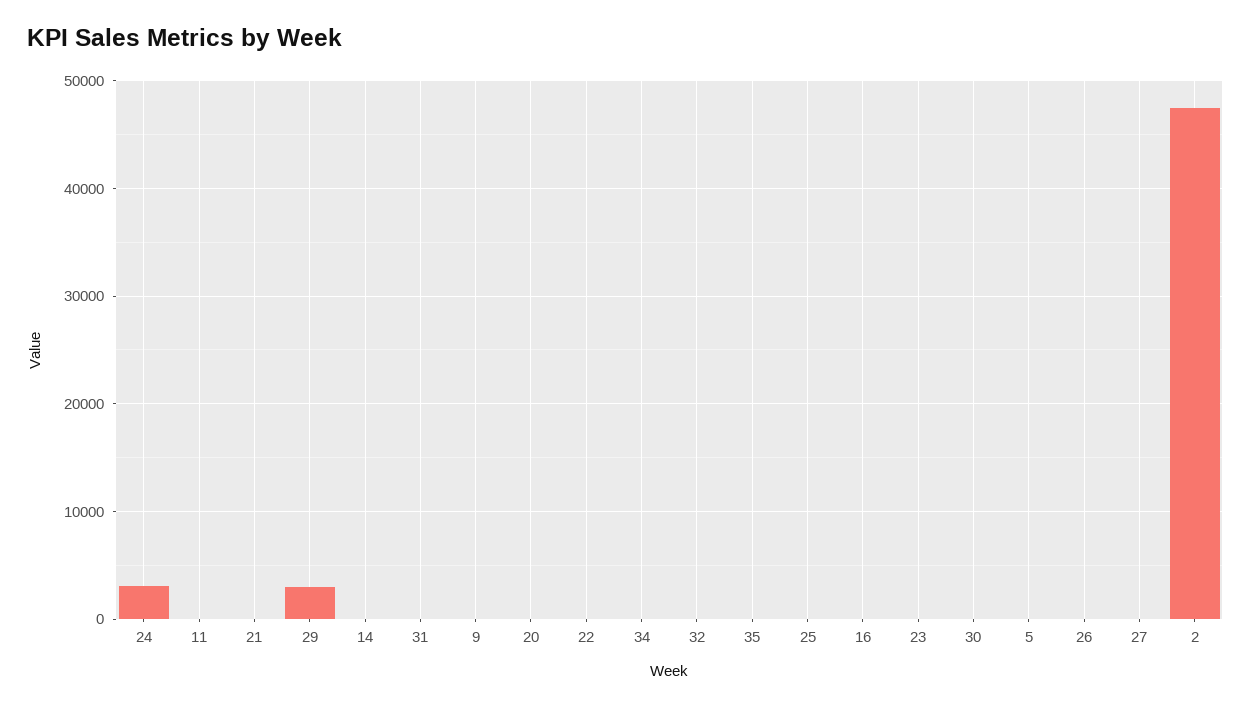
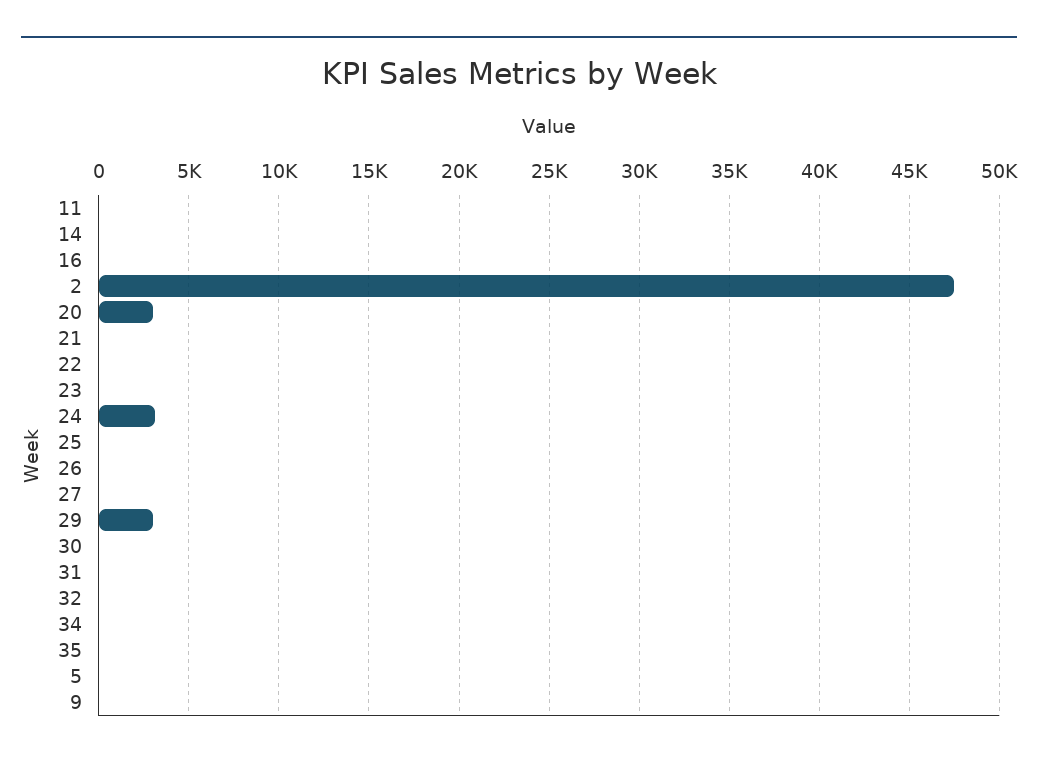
  {
    "24": 3000,
    "11": 0,
    "21": 0,
    "29": 3000,
    "14": 0,
    "31": 0,
    "9": 0,
-   "20": 0,
+   "20": 3000,
    "22": 0,
    "34": 0,
    "32": 0,
    "35": 0,
    "25": 0,
    "16": 0,
    "23": 0,
    "30": 0,
    "5": 0,
    "26": 0,
    "27": 0,
    "2": 47500
  }

